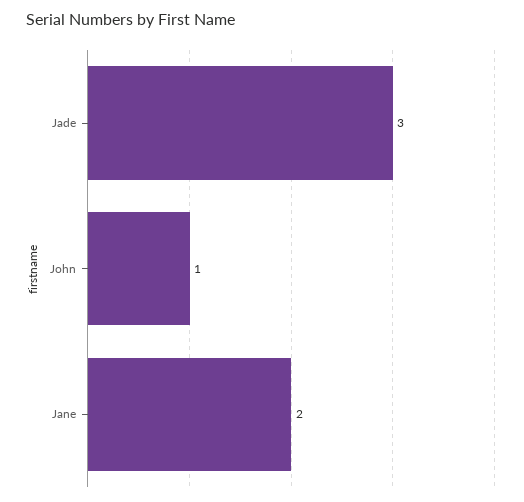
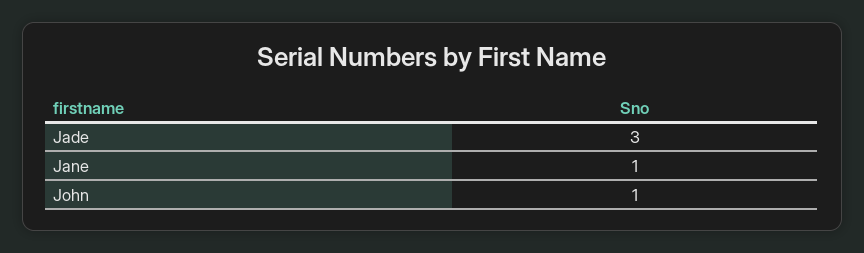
  {
    "Jade": 3,
    "John": 1,
-   "Jane": 2
+   "Jane": 1
  }

